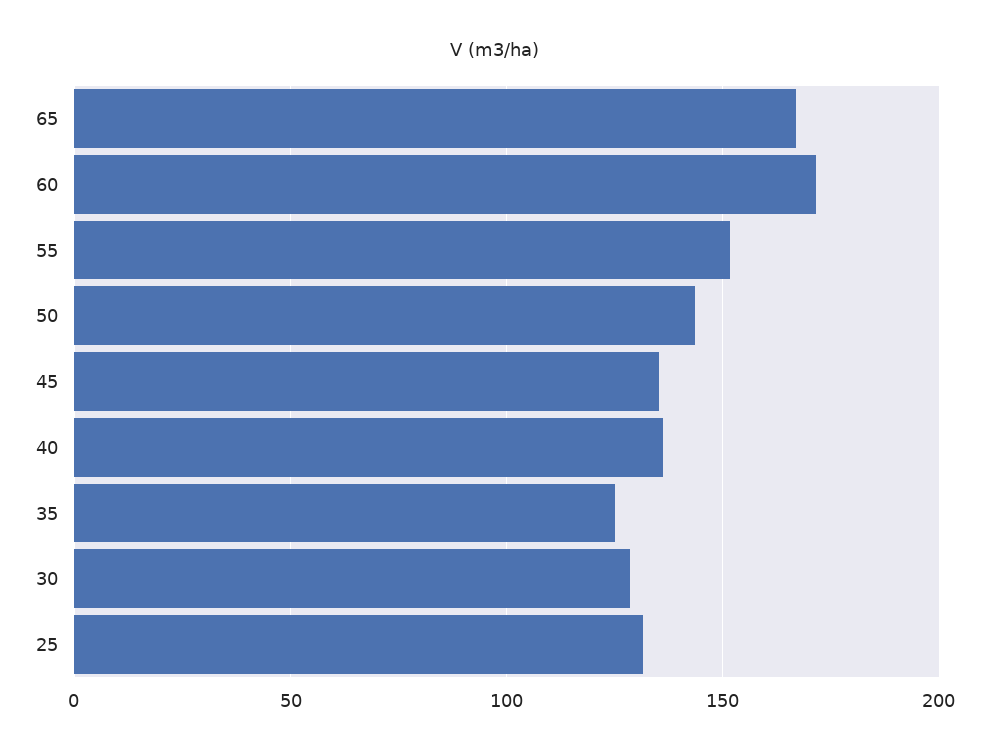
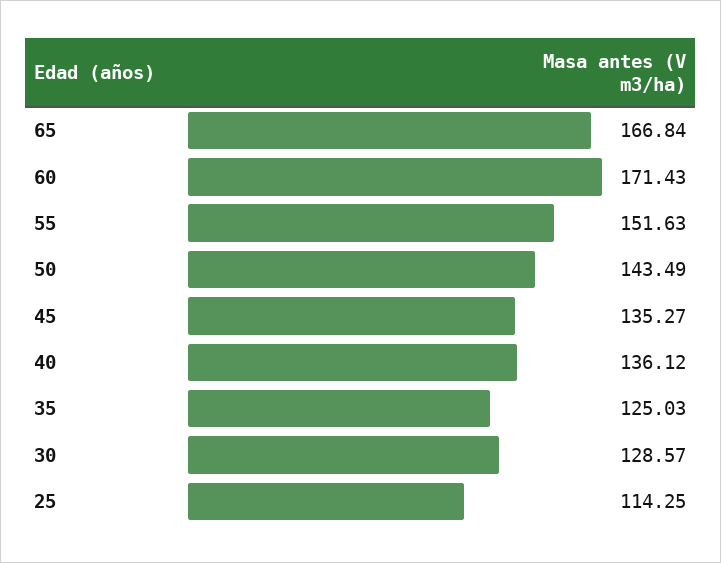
  {
    "65": 166.84,
    "60": 171.43,
    "55": 151.63,
    "50": 143.49,
    "45": 135.27,
    "40": 136.12,
    "35": 125.03,
    "30": 128.57,
-   "25": 130
+   "25": 114.25
  }

